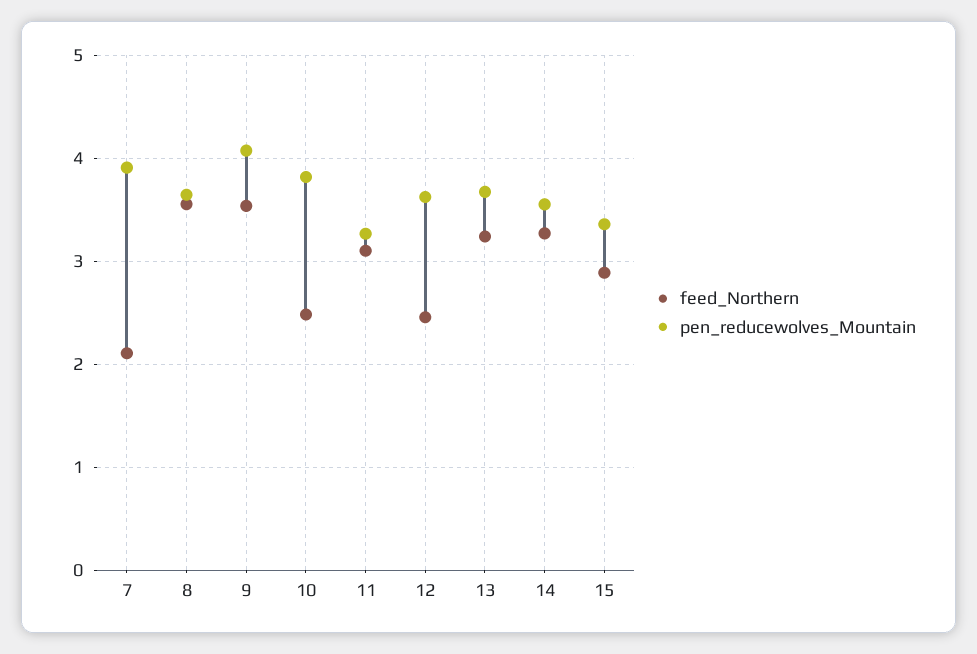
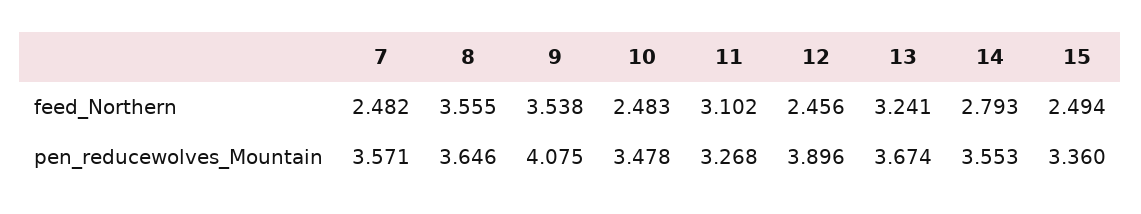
  {
    "feed_Northern": {
-     "7": 2.1,
+     "7": 2.482,
      "8": 3.555,
      "9": 3.538,
      "10": 2.483,
      "11": 3.102,
      "12": 2.456,
      "13": 3.241,
-     "14": 3.3,
+     "14": 2.793,
-     "15": 2.9
+     "15": 2.494
    },
    "pen_reducewolves_Mountain": {
-     "7": 3.9,
+     "7": 3.571,
      "8": 3.646,
      "9": 4.075,
-     "10": 3.8,
+     "10": 3.478,
      "11": 3.268,
-     "12": 3.6,
+     "12": 3.896,
      "13": 3.674,
      "14": 3.553,
      "15": 3.36
    }
  }

